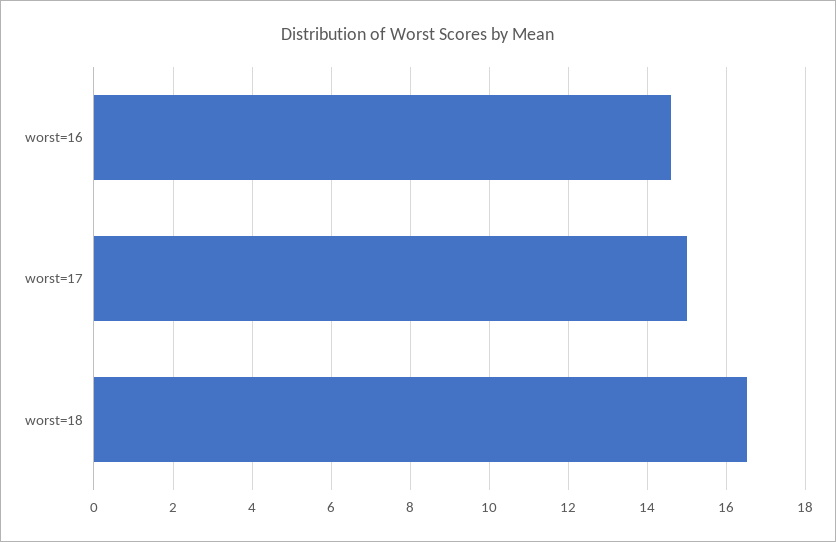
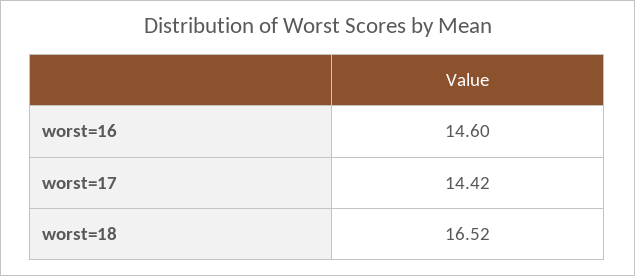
  {
    "worst=16": 14.6,
-   "worst=17": 15,
+   "worst=17": 14.42,
    "worst=18": 16.52
  }

